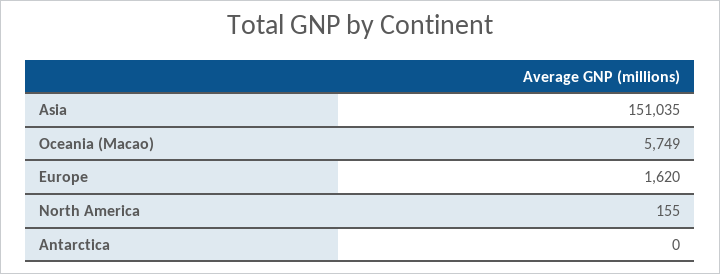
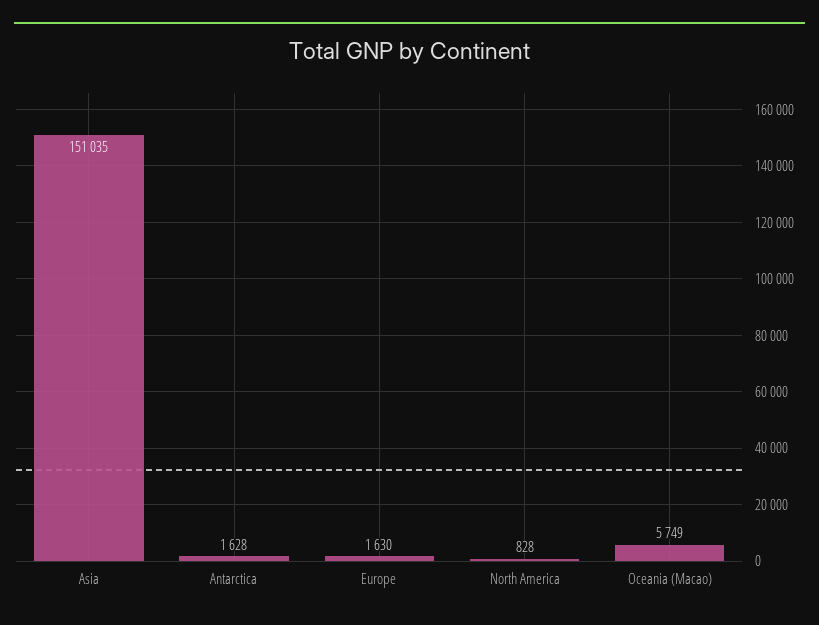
  {
    "Asia": 151035,
    "Oceania (Macao)": 5749,
-   "Europe": 1620,
+   "Europe": 1630,
-   "North America": 155,
+   "North America": 828,
-   "Antarctica": 0
+   "Antarctica": 1628
  }

